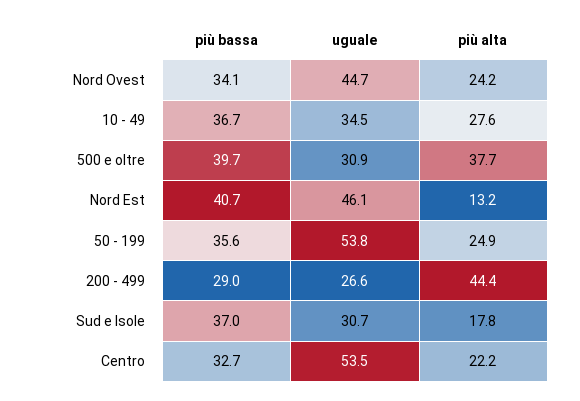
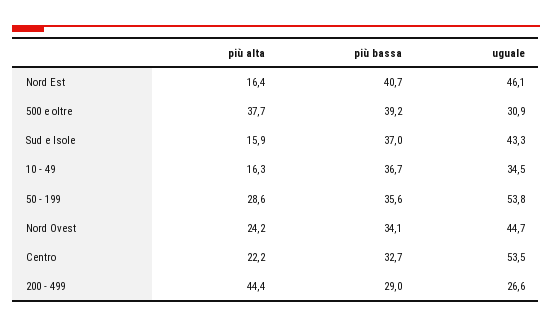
  {
    "più bassa": {
      "Nord Ovest": 34.1,
      "10 - 49": 36.7,
-     "500 e oltre": 39.7,
+     "500 e oltre": 39.2,
      "Nord Est": 40.7,
      "50 - 199": 35.6,
      "200 - 499": 29,
      "Sud e Isole": 37,
      "Centro": 32.7
    },
    "uguale": {
      "Nord Ovest": 44.7,
      "10 - 49": 34.5,
      "500 e oltre": 30.9,
      "Nord Est": 46.1,
      "50 - 199": 53.8,
      "200 - 499": 26.6,
-     "Sud e Isole": 30.7,
+     "Sud e Isole": 43.3,
      "Centro": 53.5
    },
    "più alta": {
      "Nord Ovest": 24.2,
-     "10 - 49": 27.6,
+     "10 - 49": 16.3,
      "500 e oltre": 37.7,
-     "Nord Est": 13.2,
+     "Nord Est": 16.4,
-     "50 - 199": 24.9,
+     "50 - 199": 28.6,
      "200 - 499": 44.4,
-     "Sud e Isole": 17.8,
+     "Sud e Isole": 15.9,
      "Centro": 22.2
    }
  }

